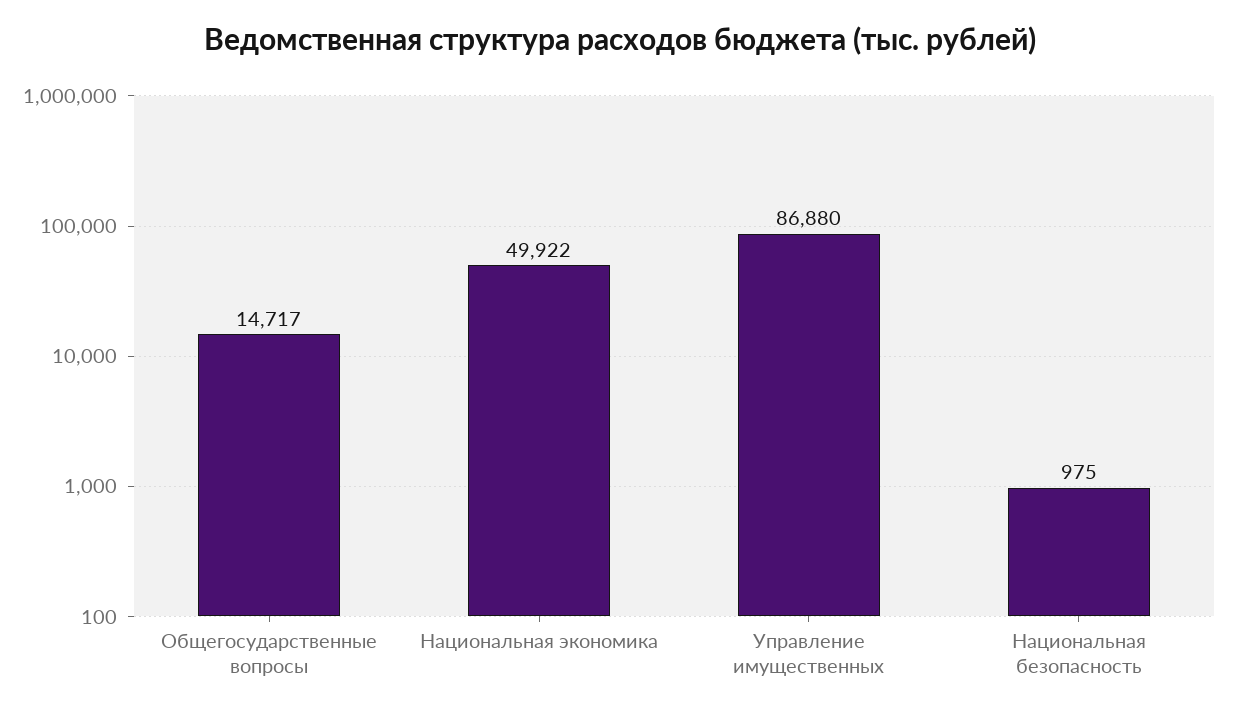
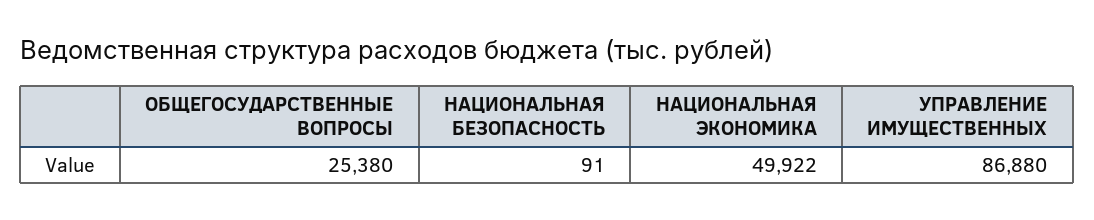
  {
-   "Общегосударственные вопросы": 14717,
+   "Общегосударственные вопросы": 25380,
    "Национальная экономика": 49922,
    "Управление имущественных": 86880,
-   "Национальная безопасность": 975
+   "Национальная безопасность": 91
  }

